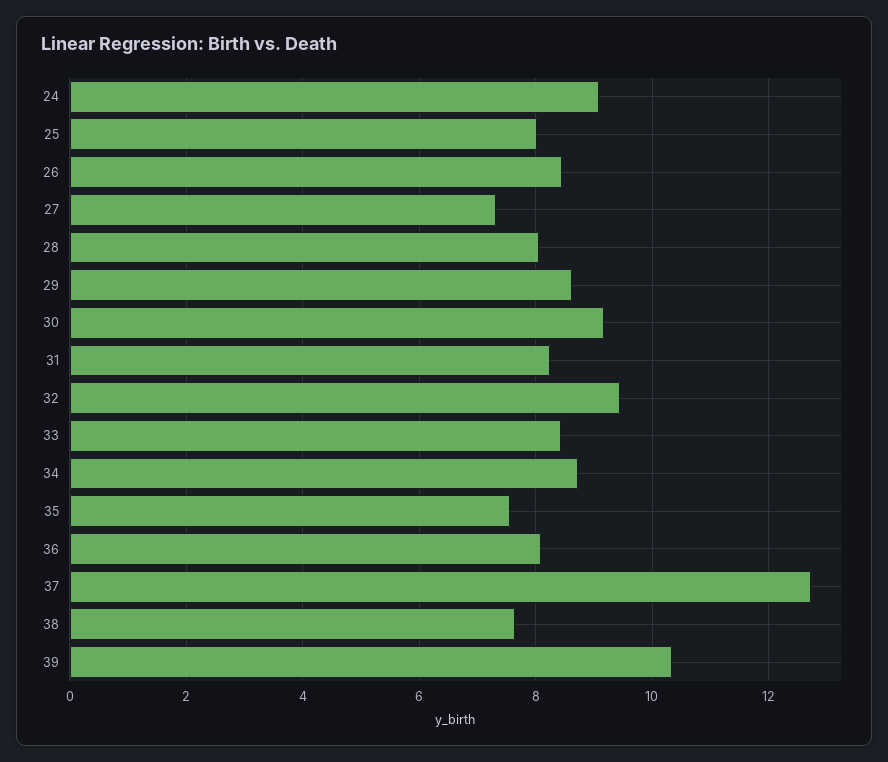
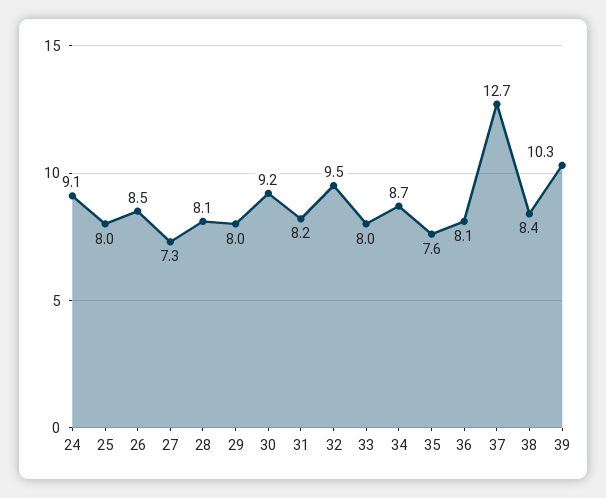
  {
    "24": 9.1,
    "25": 8,
    "26": 8.5,
    "27": 7.3,
    "28": 8.1,
-   "29": 8.6,
+   "29": 8,
    "30": 9.2,
    "31": 8.2,
    "32": 9.5,
-   "33": 8.4,
+   "33": 8,
    "34": 8.7,
    "35": 7.6,
    "36": 8.1,
    "37": 12.7,
-   "38": 7.6,
+   "38": 8.4,
    "39": 10.3
  }

